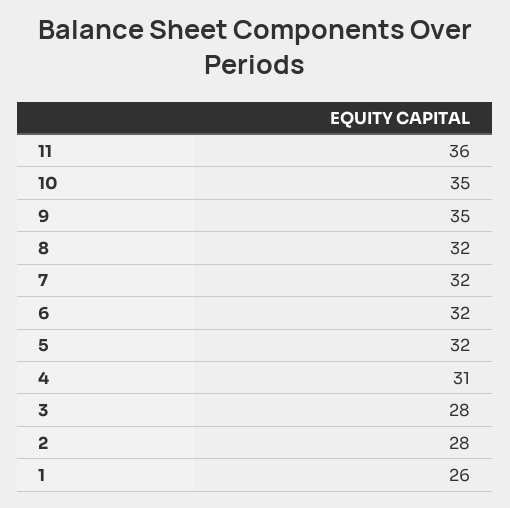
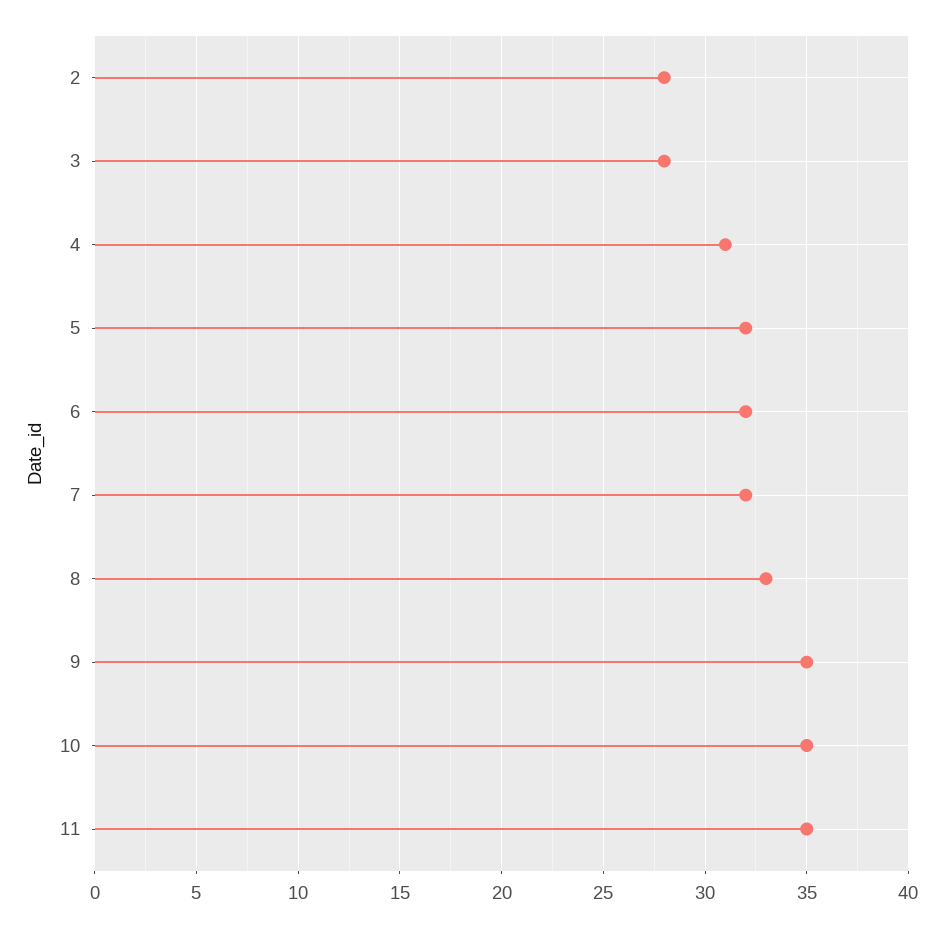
  {
-   "11": 36,
+   "11": 35,
    "10": 35,
    "9": 35,
-   "8": 32,
+   "8": 33,
    "7": 32,
    "6": 32,
    "5": 32,
    "4": 31,
    "3": 28,
-   "2": 28,
+   "2": 28
-   "1": 26
  }

